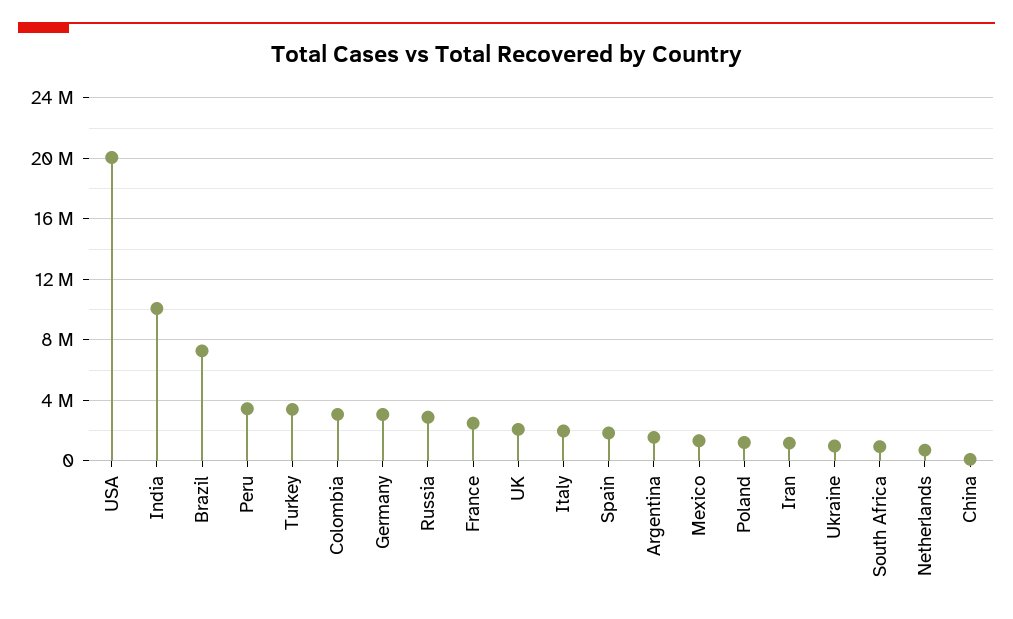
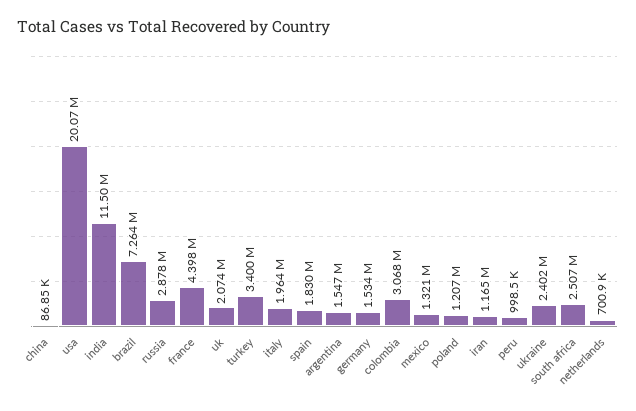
  {
    "USA": 20070000,
-   "India": 10000000,
+   "India": 11500000,
    "Brazil": 7264000,
-   "Peru": 3500000,
+   "Peru": 998500,
    "Turkey": 3400000,
    "Colombia": 3068000,
-   "Germany": 3000000,
+   "Germany": 1534000,
    "Russia": 2878000,
-   "France": 2500000,
+   "France": 4398000,
    "UK": 2074000,
    "Italy": 1964000,
    "Spain": 1830000,
    "Argentina": 1547000,
    "Mexico": 1321000,
    "Poland": 1207000,
    "Iran": 1165000,
-   "Ukraine": 1000000,
+   "Ukraine": 2402000,
-   "South Africa": 1000000,
+   "South Africa": 2507000,
    "Netherlands": 700900,
    "China": 86850
  }

